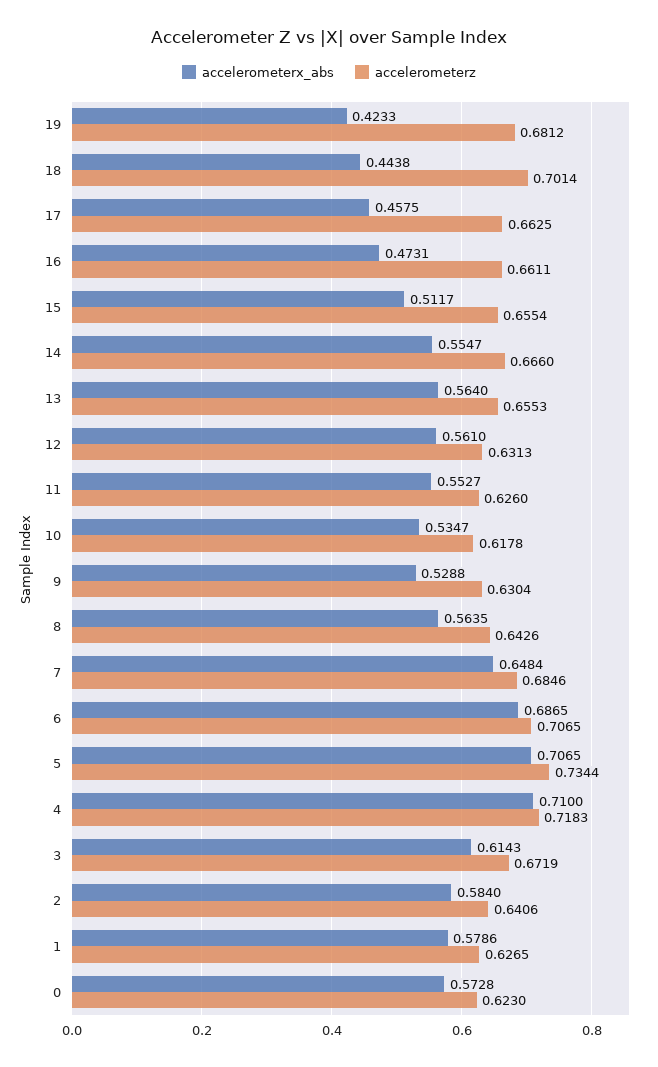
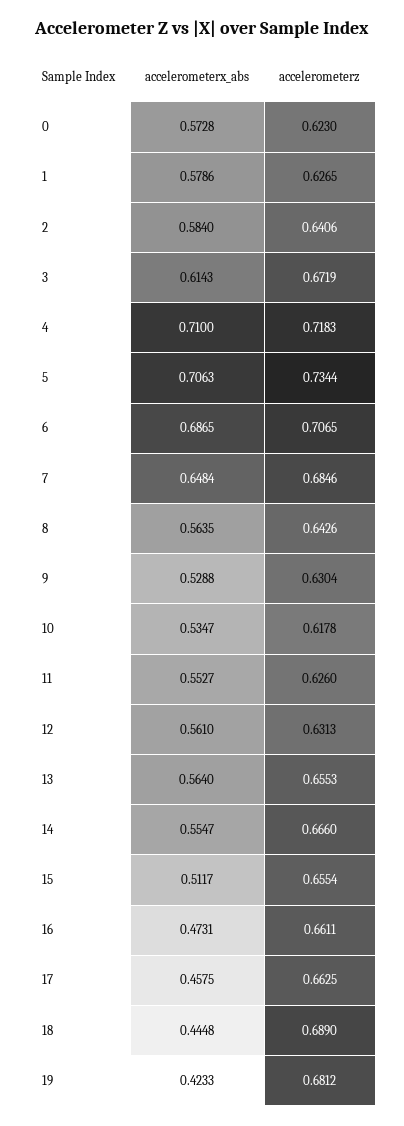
  {
    "accelerometerx_abs": {
      "19": 0.4233,
-     "18": 0.4438,
+     "18": 0.4448,
      "17": 0.4575,
      "16": 0.4731,
      "15": 0.5117,
      "14": 0.5547,
      "13": 0.564,
      "12": 0.561,
      "11": 0.5527,
      "10": 0.5347,
      "9": 0.5288,
      "8": 0.5635,
      "7": 0.6484,
      "6": 0.6865,
-     "5": 0.7065,
+     "5": 0.7063,
      "4": 0.71,
      "3": 0.6143,
      "2": 0.584,
      "1": 0.5786,
      "0": 0.5728
    },
    "accelerometerz": {
      "19": 0.6812,
-     "18": 0.7014,
+     "18": 0.689,
      "17": 0.6625,
      "16": 0.6611,
      "15": 0.6554,
      "14": 0.666,
      "13": 0.6553,
      "12": 0.6313,
      "11": 0.626,
      "10": 0.6178,
      "9": 0.6304,
      "8": 0.6426,
      "7": 0.6846,
      "6": 0.7065,
      "5": 0.7344,
      "4": 0.7183,
      "3": 0.6719,
      "2": 0.6406,
      "1": 0.6265,
      "0": 0.623
    }
  }

